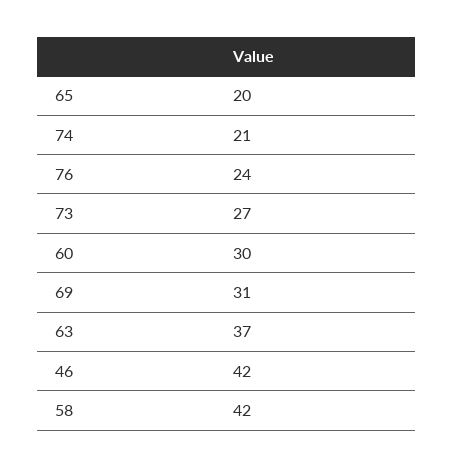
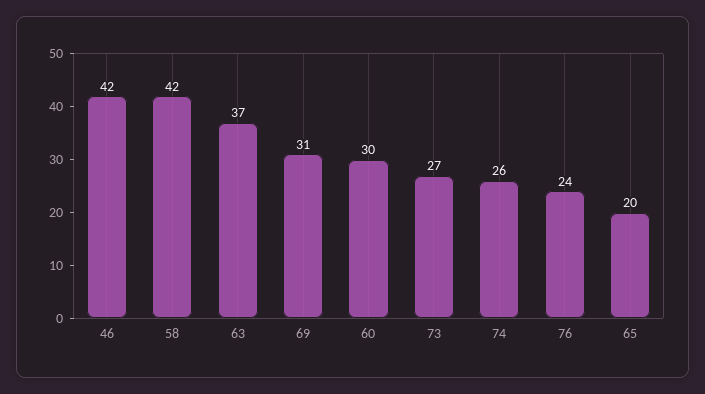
  {
    "65": 20,
-   "74": 21,
+   "74": 26,
    "76": 24,
    "73": 27,
    "60": 30,
    "69": 31,
    "63": 37,
    "46": 42,
    "58": 42
  }

